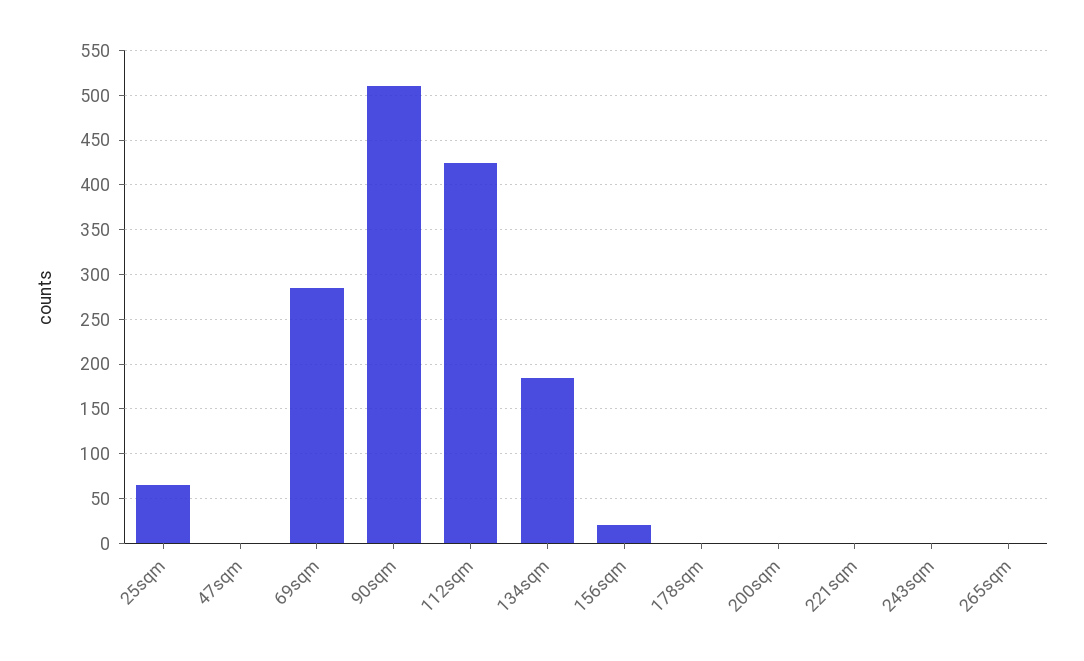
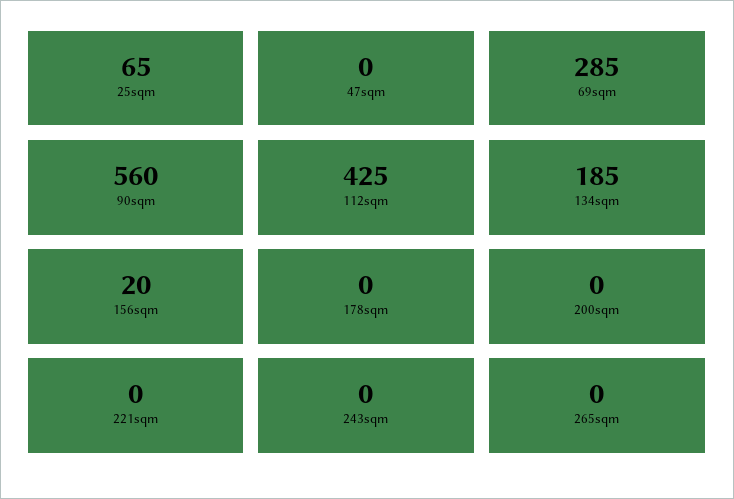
  {
    "25sqm": 65,
    "47sqm": 0,
    "69sqm": 285,
-   "90sqm": 510,
+   "90sqm": 560,
    "112sqm": 425,
    "134sqm": 185,
    "156sqm": 20,
    "178sqm": 0,
    "200sqm": 0,
    "221sqm": 0,
    "243sqm": 0,
    "265sqm": 0
  }

